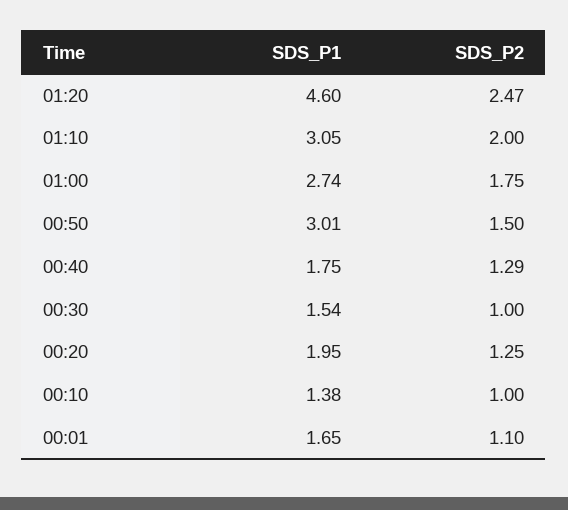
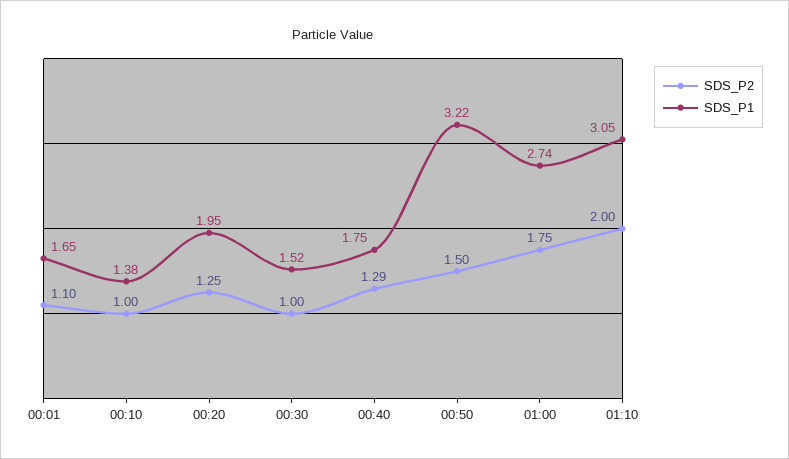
  {
    "SDS_P1": {
-     "01:20": 4.6,
      "01:10": 3.05,
      "01:00": 2.74,
-     "00:50": 3.01,
+     "00:50": 3.22,
      "00:40": 1.75,
-     "00:30": 1.54,
+     "00:30": 1.52,
      "00:20": 1.95,
      "00:10": 1.38,
      "00:01": 1.65
    },
    "SDS_P2": {
-     "01:20": 2.47,
      "01:10": 2,
      "01:00": 1.75,
      "00:50": 1.5,
      "00:40": 1.29,
      "00:30": 1,
      "00:20": 1.25,
      "00:10": 1,
      "00:01": 1.1
    }
  }

